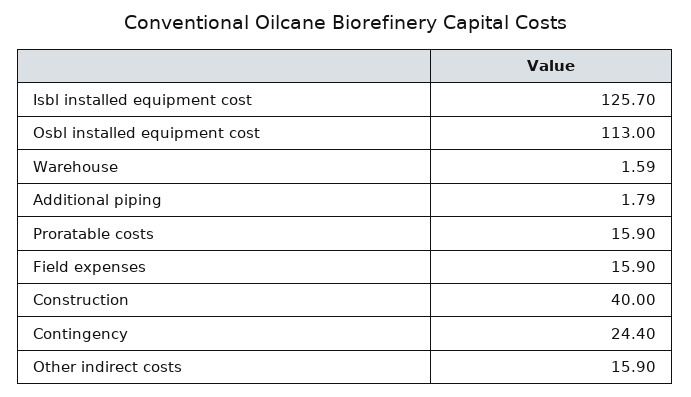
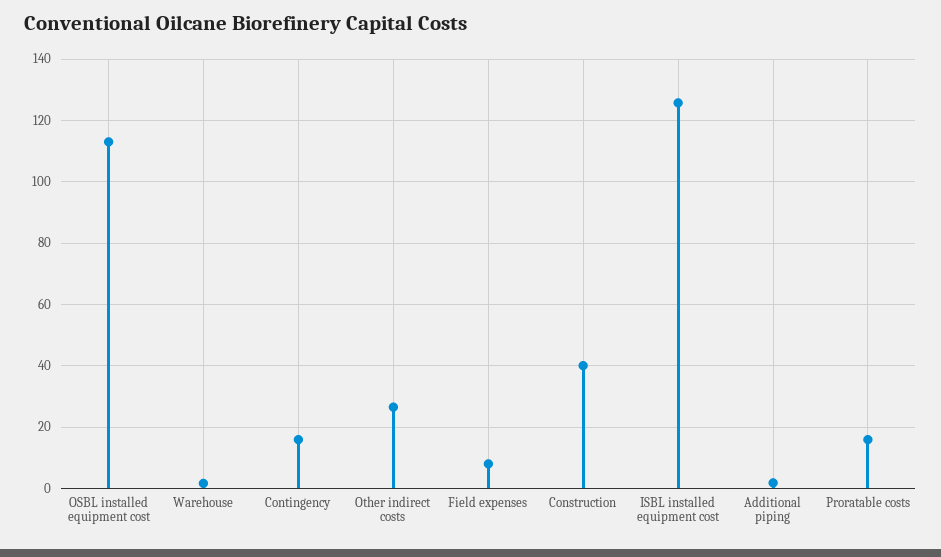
  {
    "Isbl installed equipment cost": 125.7,
    "Osbl installed equipment cost": 113,
    "Warehouse": 1.59,
    "Additional piping": 1.79,
    "Proratable costs": 15.9,
-   "Field expenses": 15.9,
+   "Field expenses": 8,
    "Construction": 40,
-   "Contingency": 24.4,
+   "Contingency": 16,
-   "Other indirect costs": 15.9
+   "Other indirect costs": 26
  }

